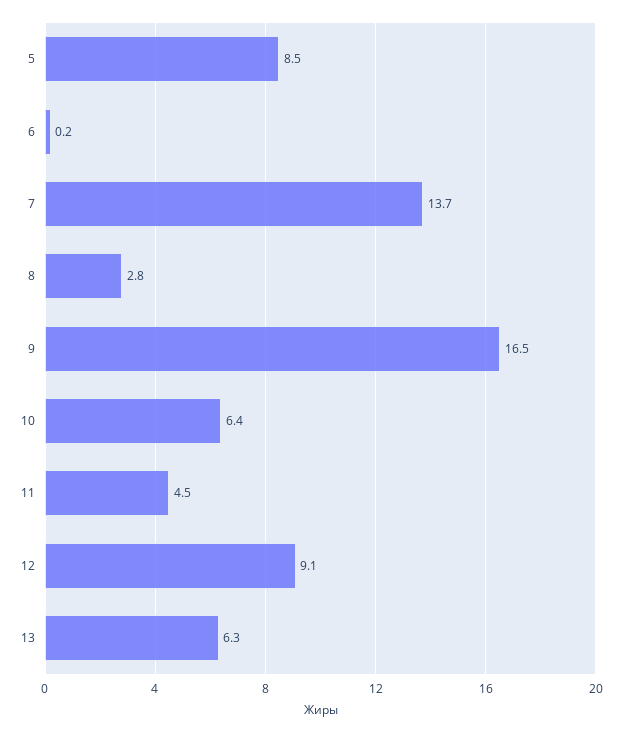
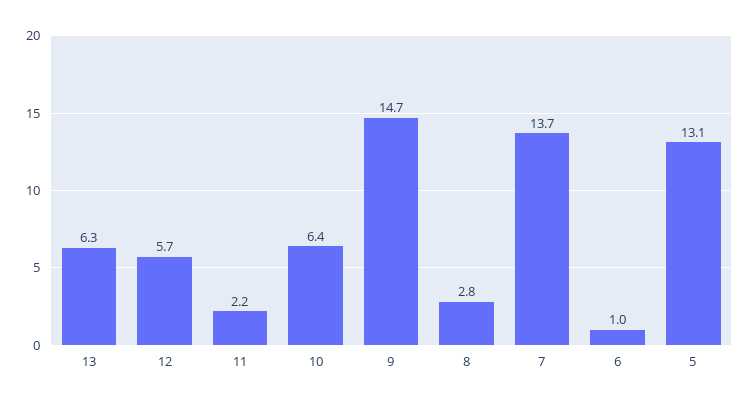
  {
-   "5": 8.5,
+   "5": 13.1,
-   "6": 0.2,
+   "6": 1,
    "7": 13.7,
    "8": 2.8,
-   "9": 16.5,
+   "9": 14.7,
    "10": 6.4,
-   "11": 4.5,
+   "11": 2.2,
-   "12": 9.1,
+   "12": 5.7,
    "13": 6.3
  }

